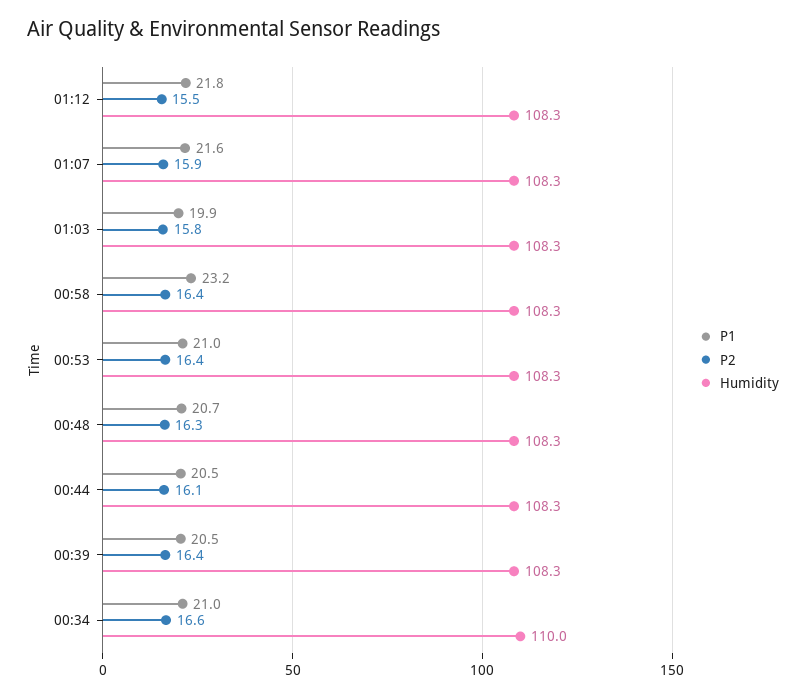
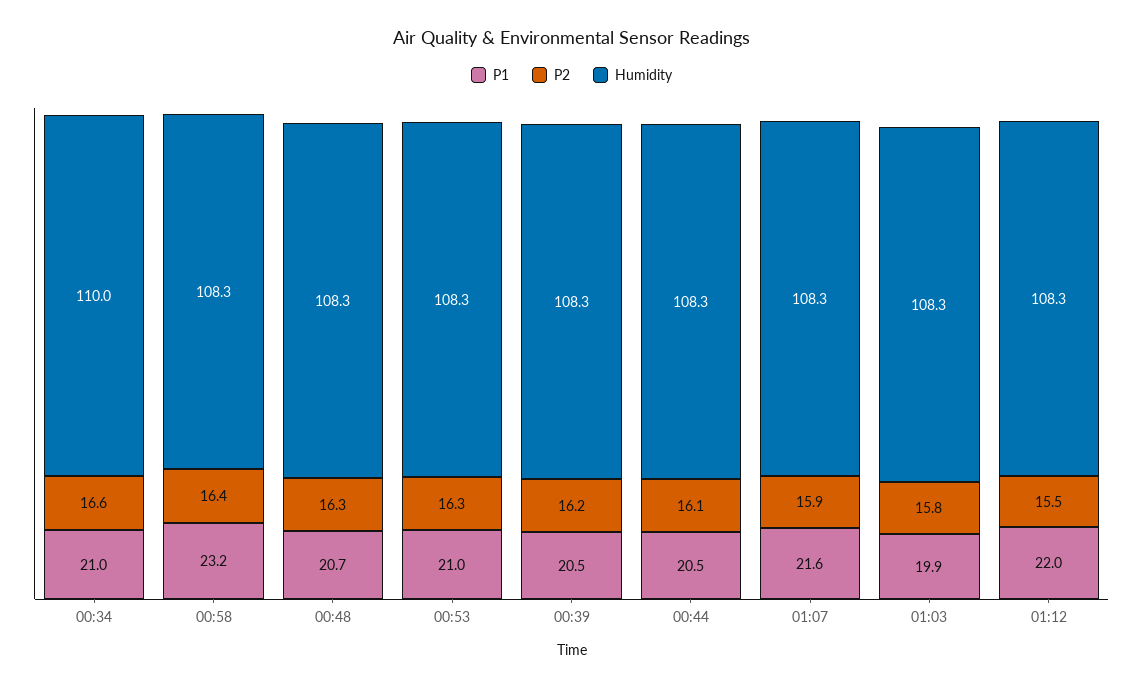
  {
    "P1": {
-     "01:12": 21.8,
+     "01:12": 22,
      "01:07": 21.6,
      "01:03": 19.9,
      "00:58": 23.2,
      "00:53": 21,
      "00:48": 20.7,
      "00:44": 20.5,
      "00:39": 20.5,
      "00:34": 21
    },
    "P2": {
      "01:12": 15.5,
      "01:07": 15.9,
      "01:03": 15.8,
      "00:58": 16.4,
-     "00:53": 16.4,
+     "00:53": 16.3,
      "00:48": 16.3,
      "00:44": 16.1,
-     "00:39": 16.4,
+     "00:39": 16.2,
      "00:34": 16.6
    },
    "Humidity": {
      "01:12": 108.3,
      "01:07": 108.3,
      "01:03": 108.3,
      "00:58": 108.3,
      "00:53": 108.3,
      "00:48": 108.3,
      "00:44": 108.3,
      "00:39": 108.3,
      "00:34": 110
    }
  }

